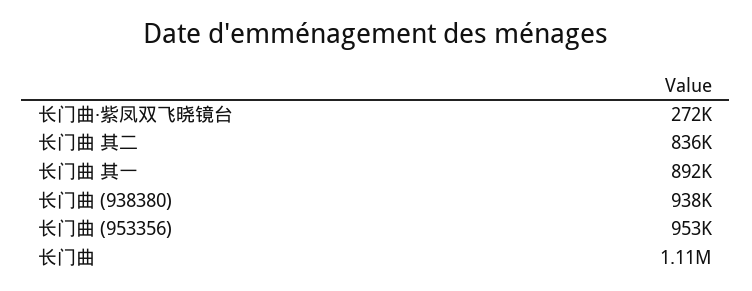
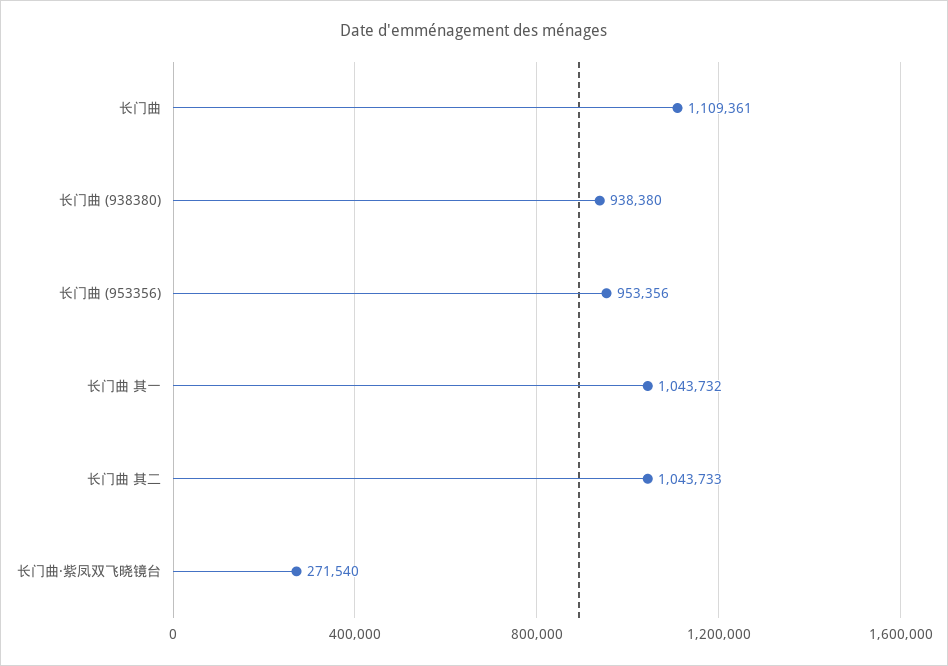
  {
    "长门曲·紫凤双飞晓镜台": 271540,
-   "长门曲 其二": 836000,
+   "长门曲 其二": 1043733,
-   "长门曲 其一": 892000,
+   "长门曲 其一": 1043732,
    "长门曲 (938380)": 938380,
    "长门曲 (953356)": 953356,
    "长门曲": 1109361
  }

